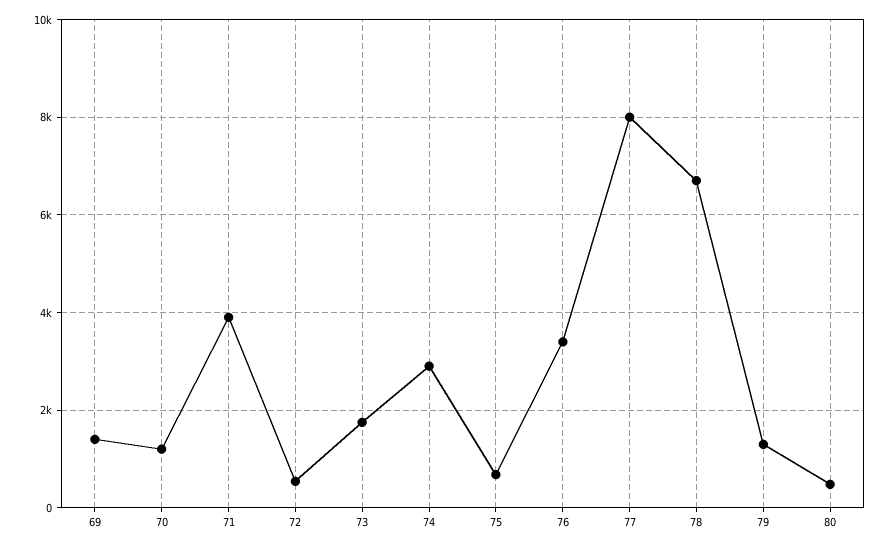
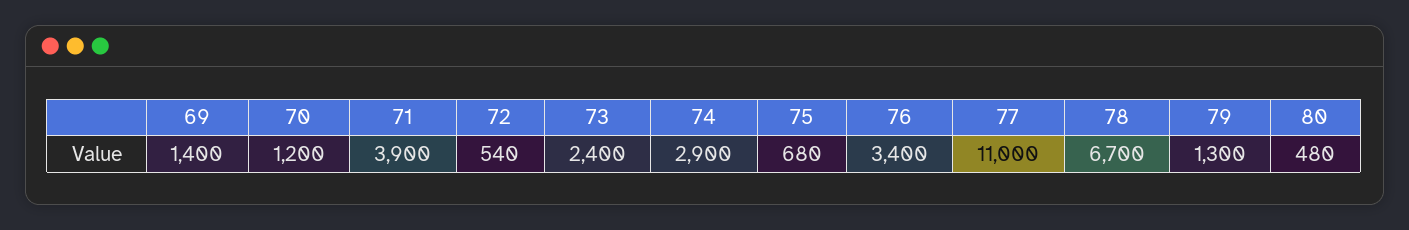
  {
    "69": 1400,
    "70": 1200,
    "71": 3900,
    "72": 540,
-   "73": 1800,
+   "73": 2400,
    "74": 2900,
    "75": 680,
    "76": 3400,
-   "77": 8000,
+   "77": 11000,
    "78": 6700,
    "79": 1300,
    "80": 480
  }

